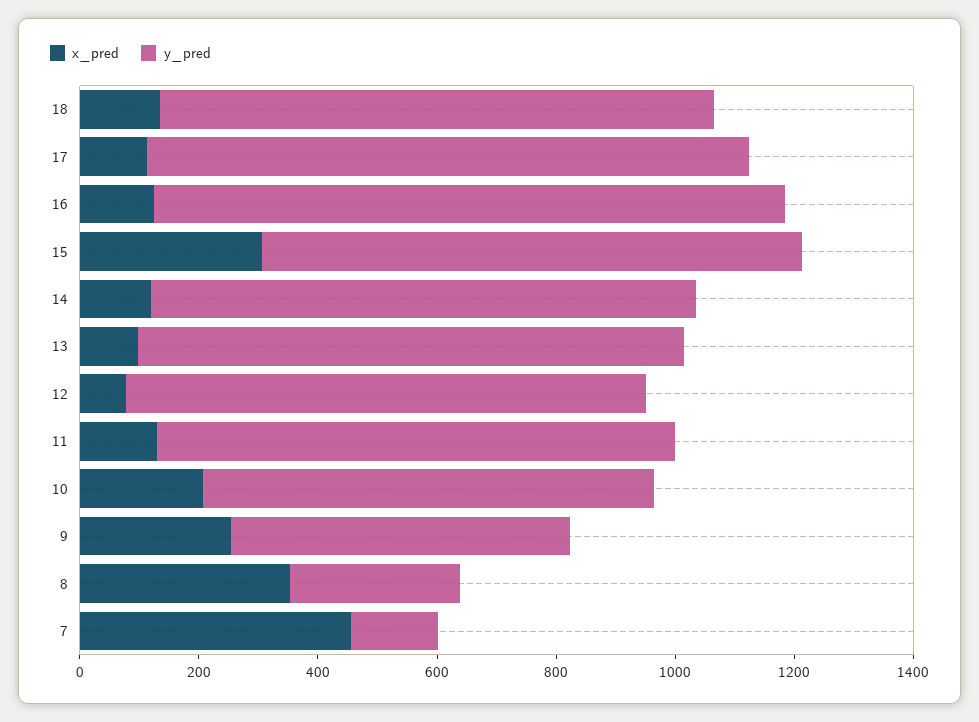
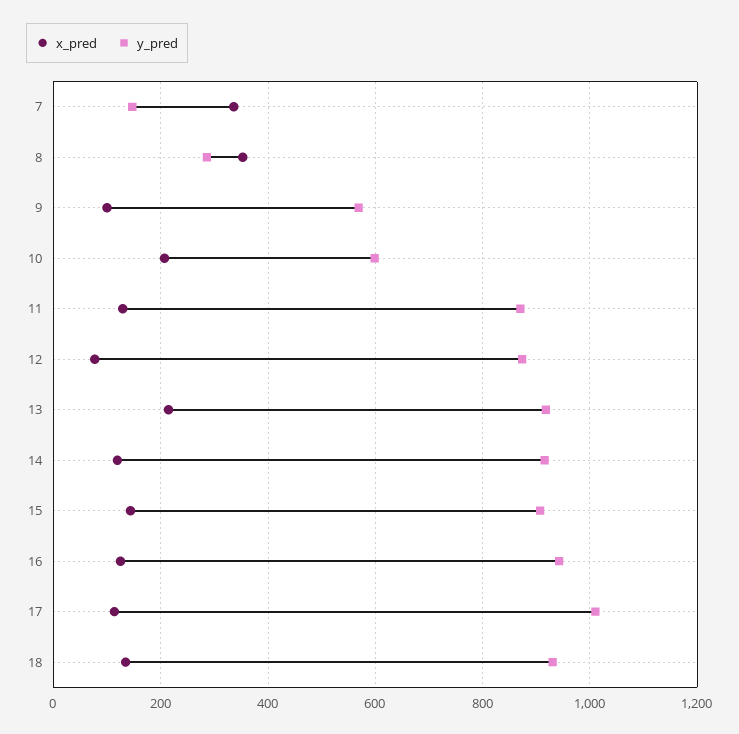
  {
    "x_pred": {
      "18": 140,
      "17": 120,
      "16": 120,
-     "15": 300,
+     "15": 140,
      "14": 120,
-     "13": 100,
+     "13": 220,
      "12": 80,
      "11": 120,
      "10": 200,
-     "9": 250,
+     "9": 100,
      "8": 360,
-     "7": 450
+     "7": 340
    },
    "y_pred": {
      "18": 940,
      "17": 1020,
-     "16": 1050,
+     "16": 940,
      "15": 900,
      "14": 920,
      "13": 920,
      "12": 880,
      "11": 880,
-     "10": 750,
+     "10": 600,
      "9": 560,
      "8": 280,
      "7": 140
    }
  }

